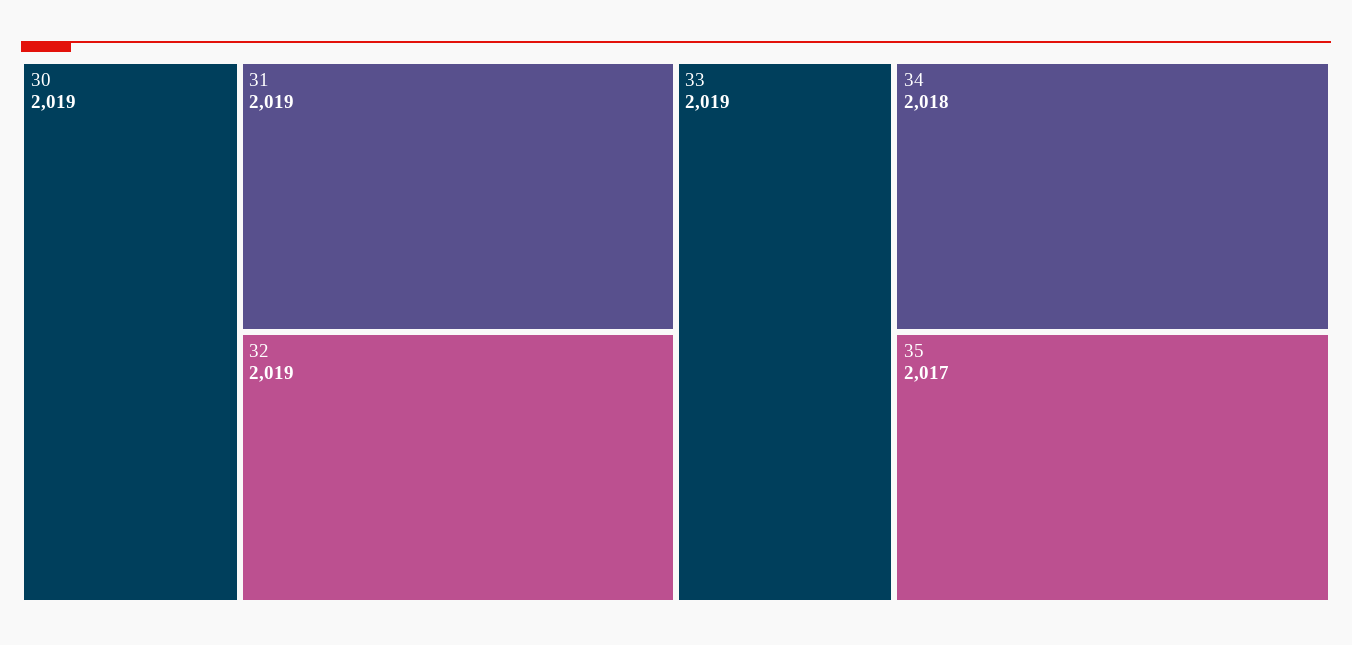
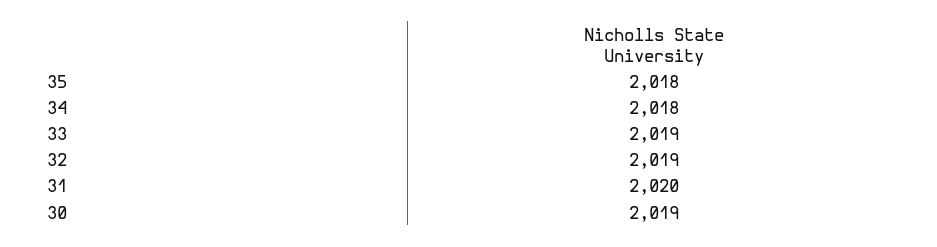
  {
    "30": 2019,
-   "31": 2019,
+   "31": 2020,
    "32": 2019,
    "33": 2019,
    "34": 2018,
-   "35": 2017
+   "35": 2018
  }

